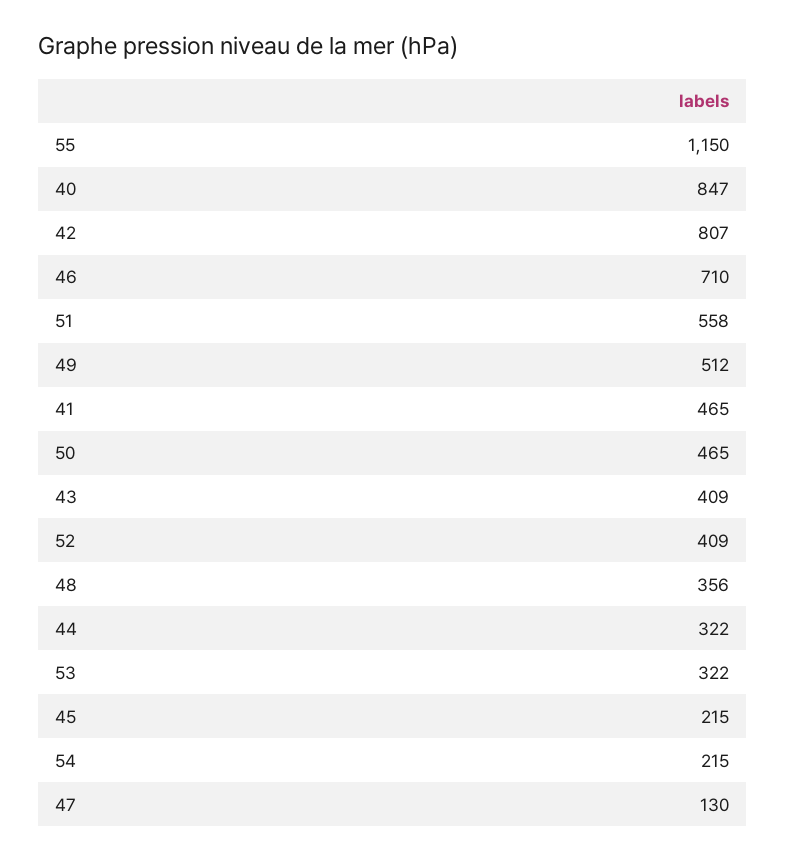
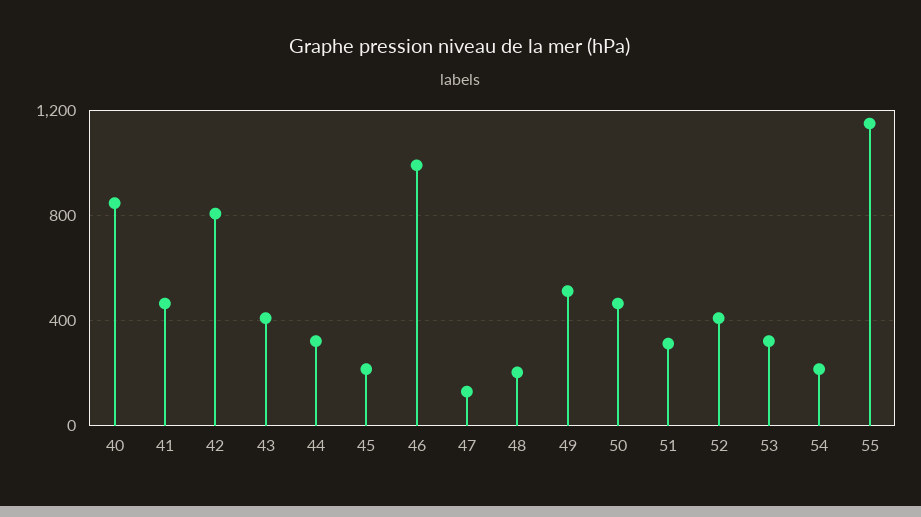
  {
    "55": 1150,
    "40": 847,
    "42": 807,
-   "46": 710,
+   "46": 1000,
-   "51": 558,
+   "51": 300,
    "49": 512,
    "41": 465,
    "50": 465,
    "43": 409,
    "52": 409,
-   "48": 356,
+   "48": 200,
    "44": 322,
    "53": 322,
    "45": 215,
    "54": 215,
    "47": 130
  }

